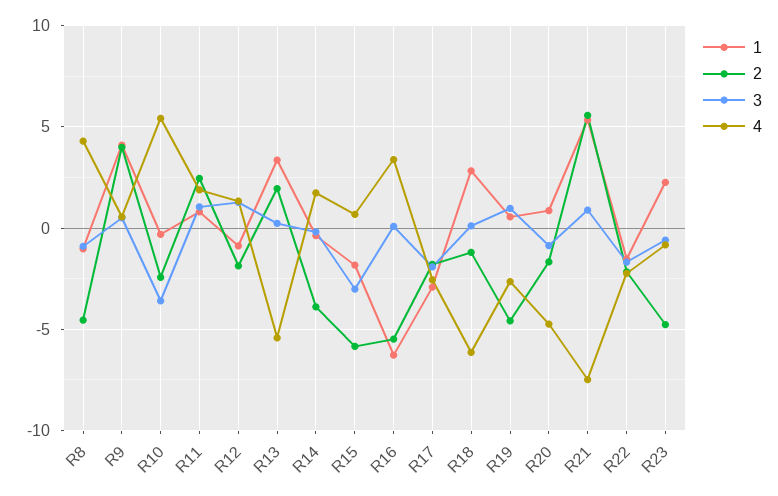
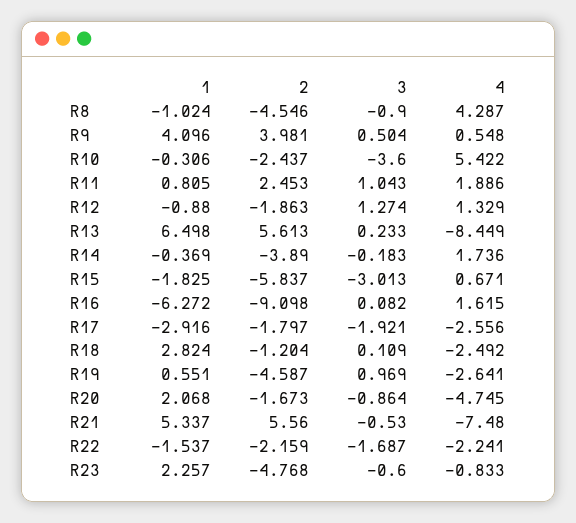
  {
    "1": {
      "R8": -1.024,
      "R9": 4.096,
      "R10": -0.306,
      "R11": 0.805,
      "R12": -0.88,
-     "R13": 3.5,
+     "R13": 6.498,
      "R14": -0.369,
      "R15": -1.825,
      "R16": -6.272,
      "R17": -2.916,
      "R18": 2.824,
      "R19": 0.551,
-     "R20": 1,
+     "R20": 2.068,
      "R21": 5.337,
      "R22": -1.537,
      "R23": 2.257
    },
    "2": {
      "R8": -4.546,
      "R9": 3.981,
      "R10": -2.437,
      "R11": 2.453,
      "R12": -1.863,
-     "R13": 2,
+     "R13": 5.613,
      "R14": -3.89,
      "R15": -5.837,
-     "R16": -5.5,
+     "R16": -9.098,
      "R17": -1.797,
      "R18": -1.204,
      "R19": -4.587,
      "R20": -1.673,
      "R21": 5.56,
      "R22": -2.159,
      "R23": -4.768
    },
    "3": {
      "R8": -0.9,
      "R9": 0.504,
      "R10": -3.6,
      "R11": 1.043,
      "R12": 1.274,
      "R13": 0.233,
      "R14": -0.183,
      "R15": -3.013,
      "R16": 0.082,
      "R17": -1.921,
      "R18": 0.109,
      "R19": 0.969,
      "R20": -0.864,
-     "R21": 1,
+     "R21": -0.53,
      "R22": -1.687,
      "R23": -0.6
    },
    "4": {
      "R8": 4.287,
      "R9": 0.548,
      "R10": 5.422,
      "R11": 1.886,
      "R12": 1.329,
-     "R13": -5.5,
+     "R13": -8.449,
      "R14": 1.736,
      "R15": 0.671,
-     "R16": 3.5,
+     "R16": 1.615,
      "R17": -2.556,
-     "R18": -6,
+     "R18": -2.492,
      "R19": -2.641,
      "R20": -4.745,
      "R21": -7.48,
      "R22": -2.241,
      "R23": -0.833
    }
  }

